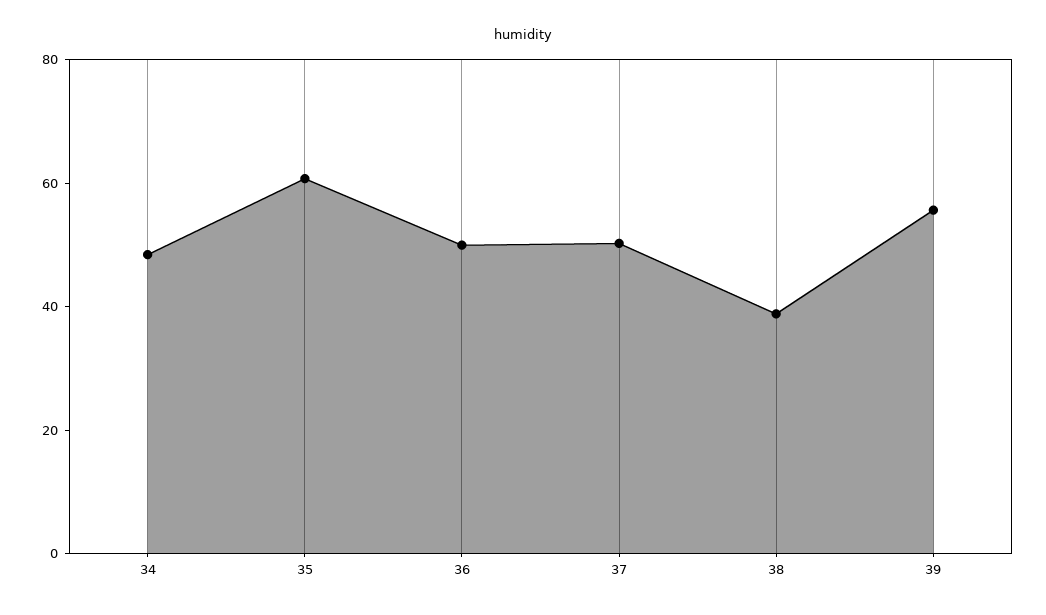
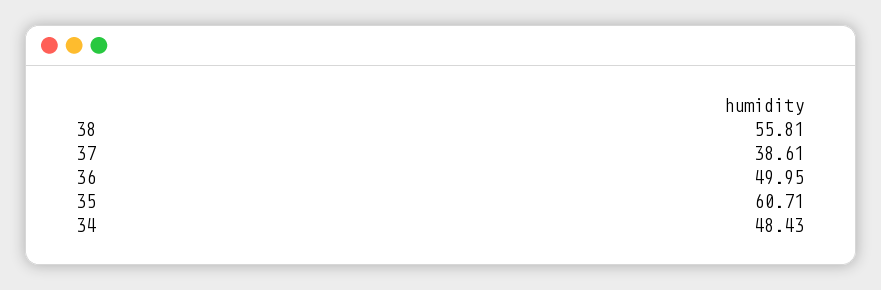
  {
    "34": 48.43,
    "35": 60.71,
    "36": 49.95,
-   "37": 50,
+   "37": 38.61,
-   "38": 40,
+   "38": 55.81
-   "39": 55
  }

